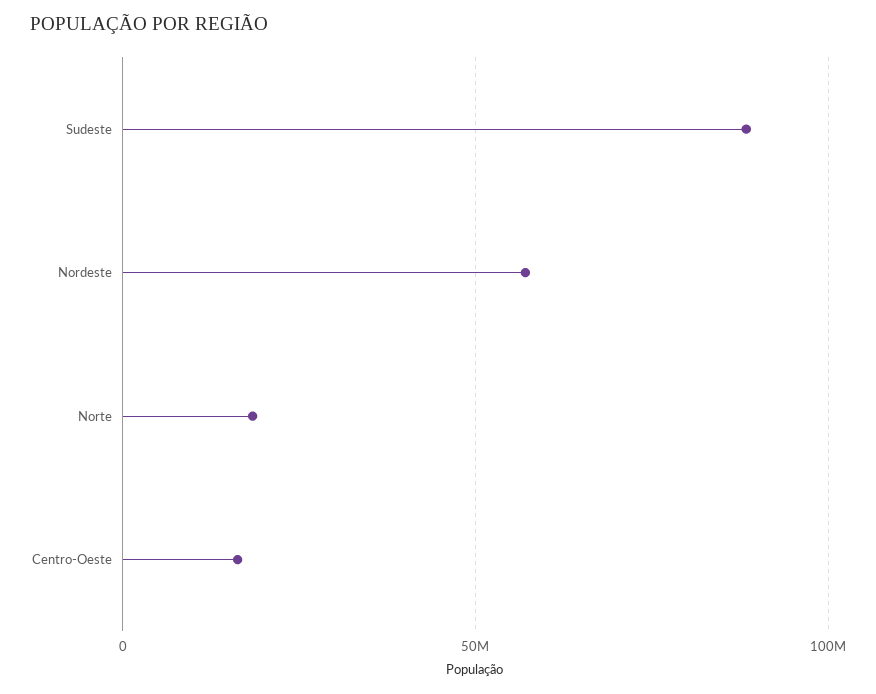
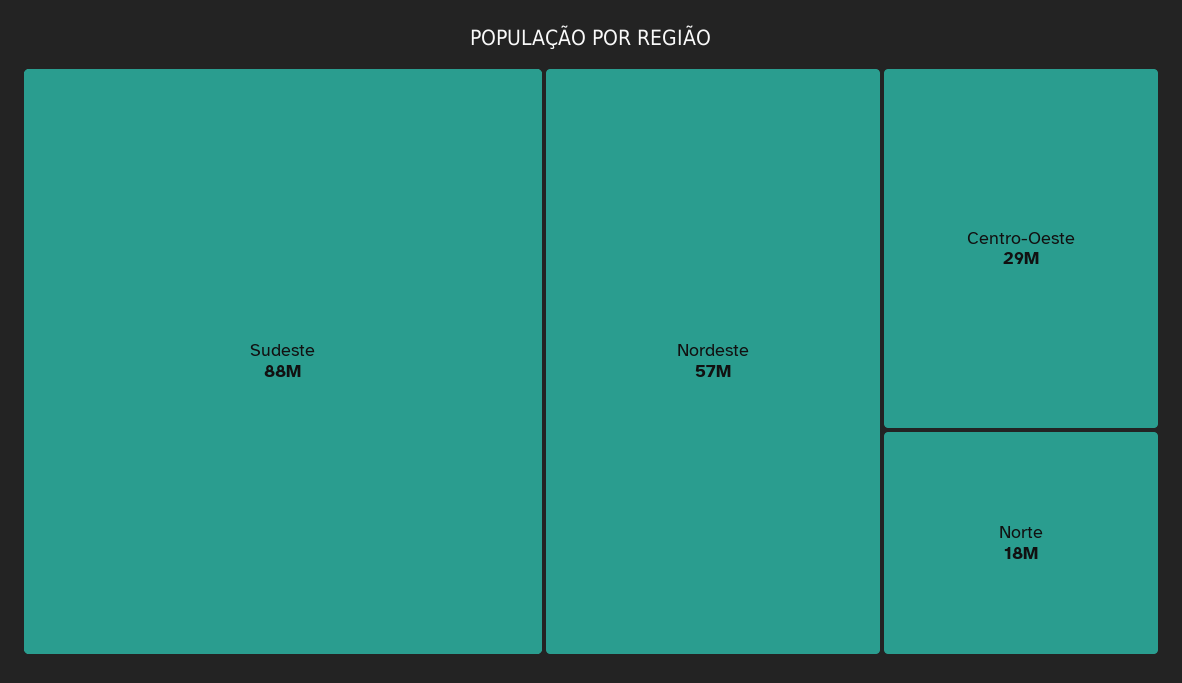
  {
    "Sudeste": 88000000,
    "Nordeste": 57000000,
    "Norte": 18000000,
-   "Centro-Oeste": 15000000
+   "Centro-Oeste": 29000000
  }

